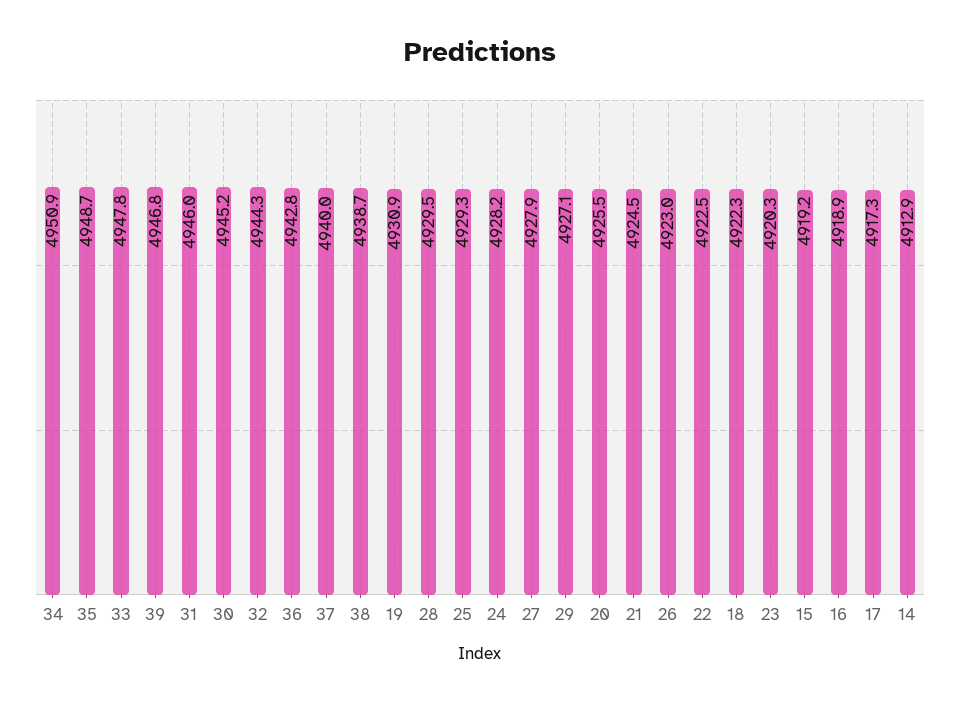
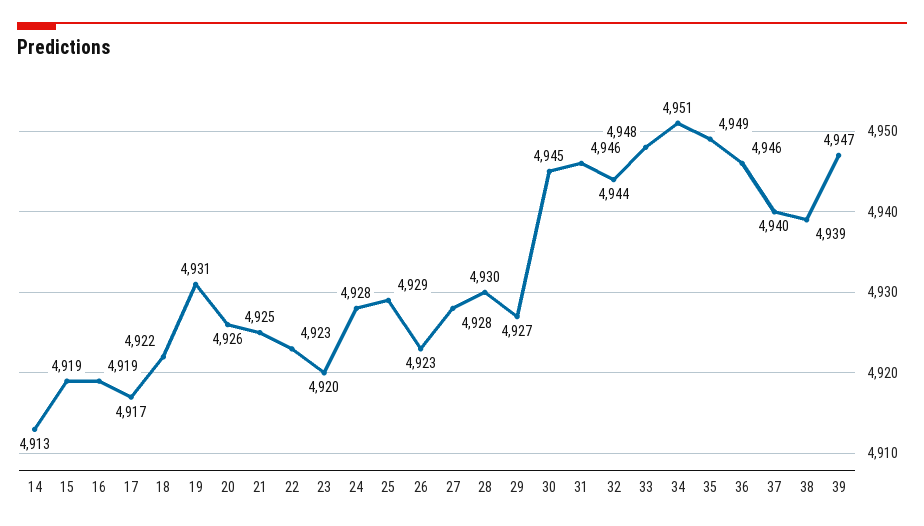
  {
    "34": 4950.9,
    "35": 4948.7,
    "33": 4947.8,
    "39": 4946.8,
    "31": 4946,
    "30": 4945.2,
    "32": 4944.3,
-   "36": 4942.8,
+   "36": 4946,
    "37": 4940,
    "38": 4938.7,
    "19": 4930.9,
    "28": 4929.5,
    "25": 4929.3,
    "24": 4928.2,
    "27": 4927.9,
    "29": 4927.1,
    "20": 4925.5,
    "21": 4924.5,
    "26": 4923,
    "22": 4922.5,
    "18": 4922.3,
    "23": 4920.3,
    "15": 4919.2,
    "16": 4918.9,
    "17": 4917.3,
    "14": 4912.9
  }

